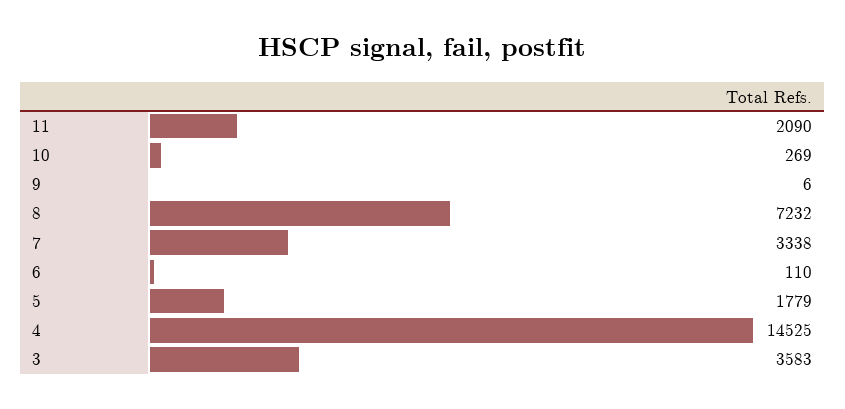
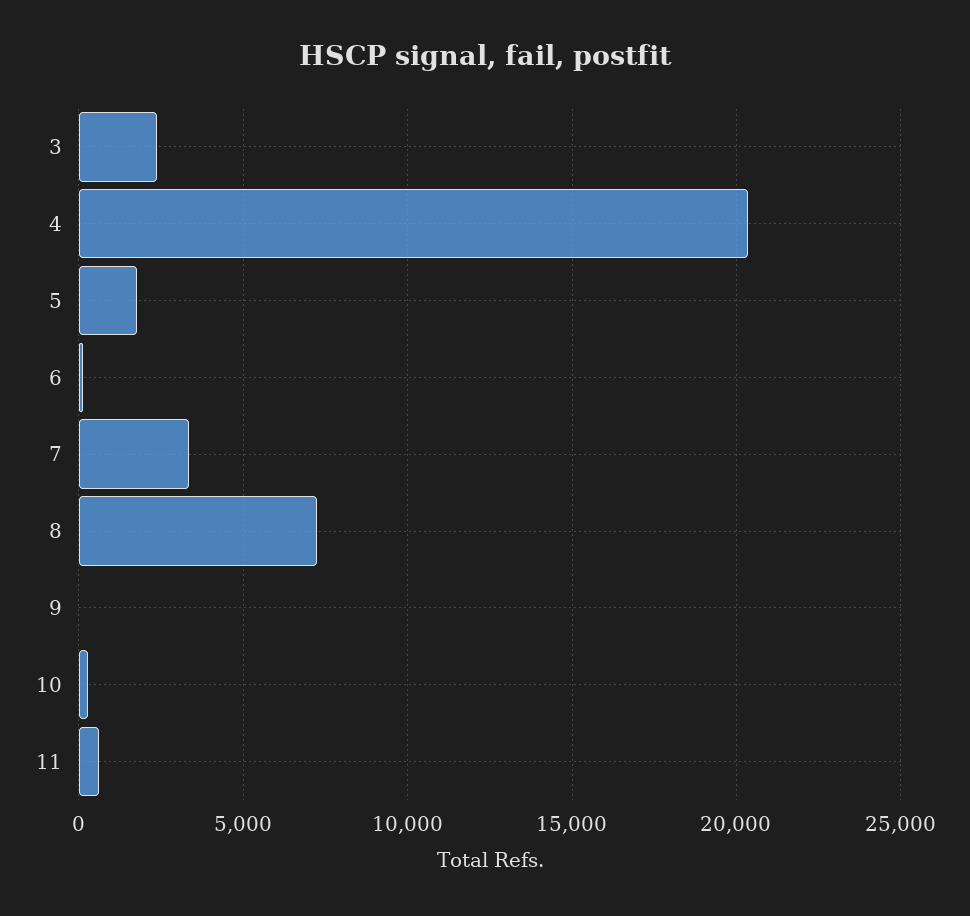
  {
-   "11": 2090,
+   "11": 500,
    "10": 269,
    "9": 6,
    "8": 7232,
    "7": 3338,
    "6": 110,
    "5": 1779,
-   "4": 14525,
+   "4": 20500,
-   "3": 3583
+   "3": 2500
  }

